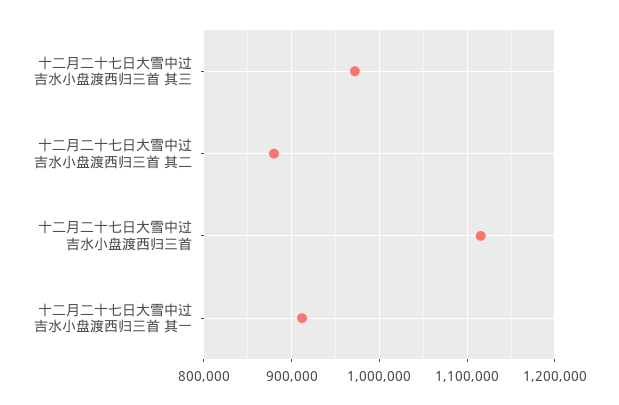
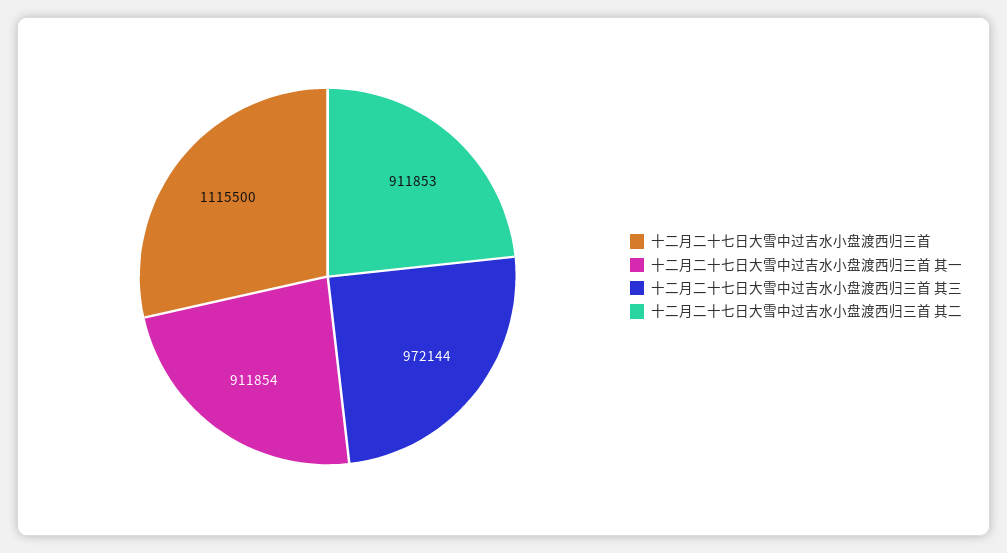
  {
    "十二月二十七日大雪中过吉水小盘渡西归三首 其三": 972144,
-   "十二月二十七日大雪中过吉水小盘渡西归三首 其二": 880000,
+   "十二月二十七日大雪中过吉水小盘渡西归三首 其二": 911853,
    "十二月二十七日大雪中过吉水小盘渡西归三首": 1115500,
    "十二月二十七日大雪中过吉水小盘渡西归三首 其一": 911854
  }

